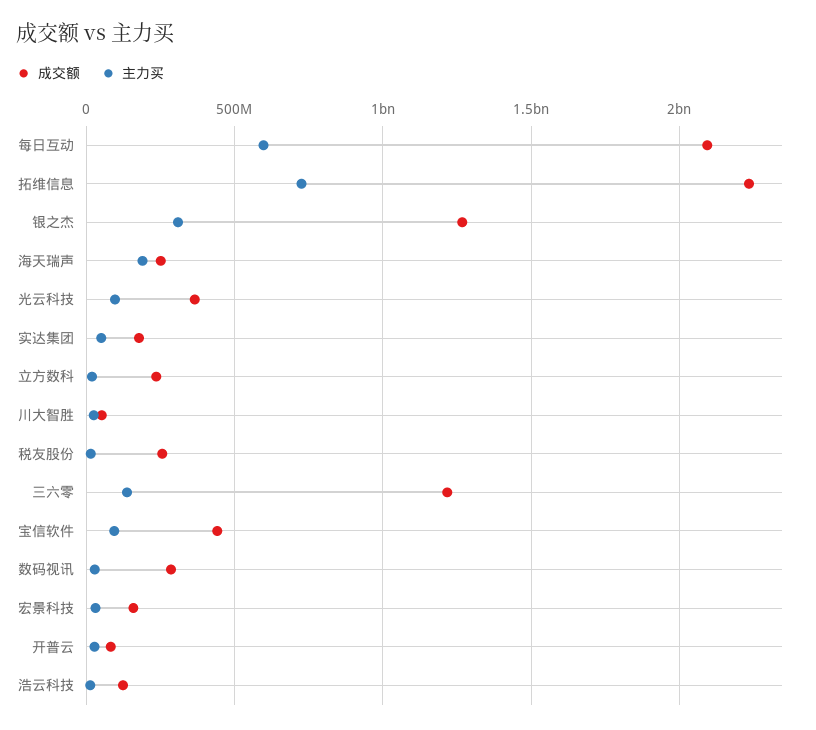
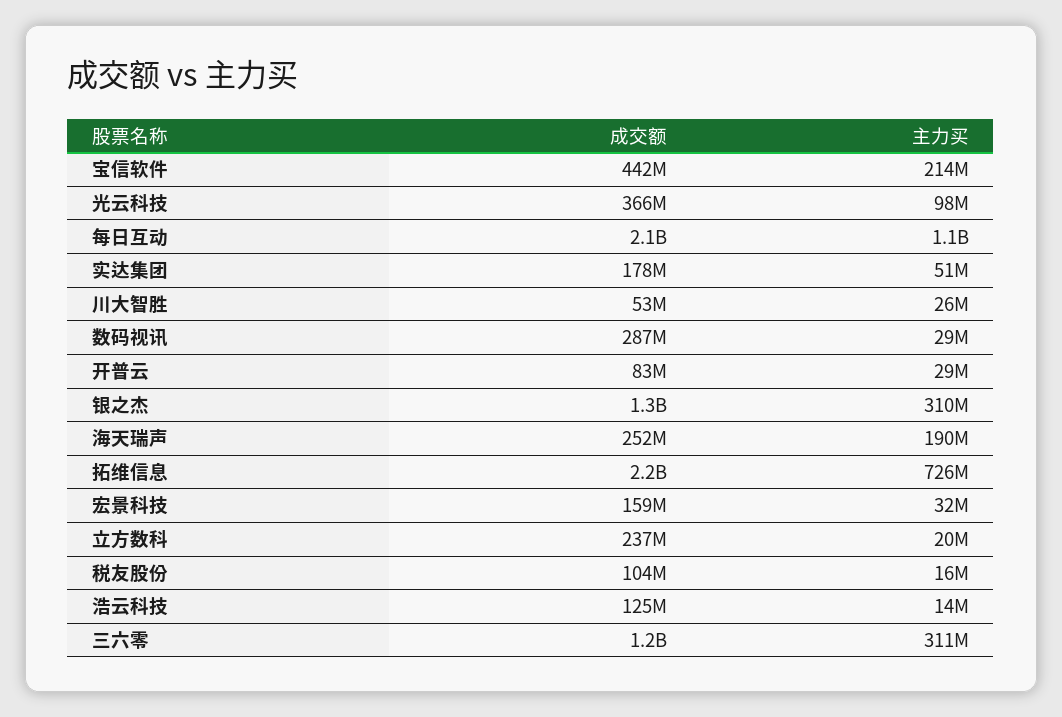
  {
    "成交额": {
      "每日互动": 2100000000,
      "拓维信息": 2200000000,
      "银之杰": 1300000000,
      "海天瑞声": 252000000,
      "光云科技": 366000000,
      "实达集团": 178000000,
      "立方数科": 237000000,
      "川大智胜": 53000000,
-     "税友股份": 250000000,
+     "税友股份": 104000000,
      "三六零": 1200000000,
      "宝信软件": 442000000,
      "数码视讯": 287000000,
      "宏景科技": 159000000,
      "开普云": 83000000,
      "浩云科技": 125000000
    },
    "主力买": {
-     "每日互动": 600000000,
+     "每日互动": 1100000000,
      "拓维信息": 726000000,
      "银之杰": 310000000,
      "海天瑞声": 190000000,
      "光云科技": 98000000,
      "实达集团": 51000000,
      "立方数科": 20000000,
      "川大智胜": 26000000,
      "税友股份": 16000000,
-     "三六零": 150000000,
+     "三六零": 311000000,
-     "宝信软件": 100000000,
+     "宝信软件": 214000000,
      "数码视讯": 29000000,
      "宏景科技": 32000000,
      "开普云": 29000000,
      "浩云科技": 14000000
    }
  }

